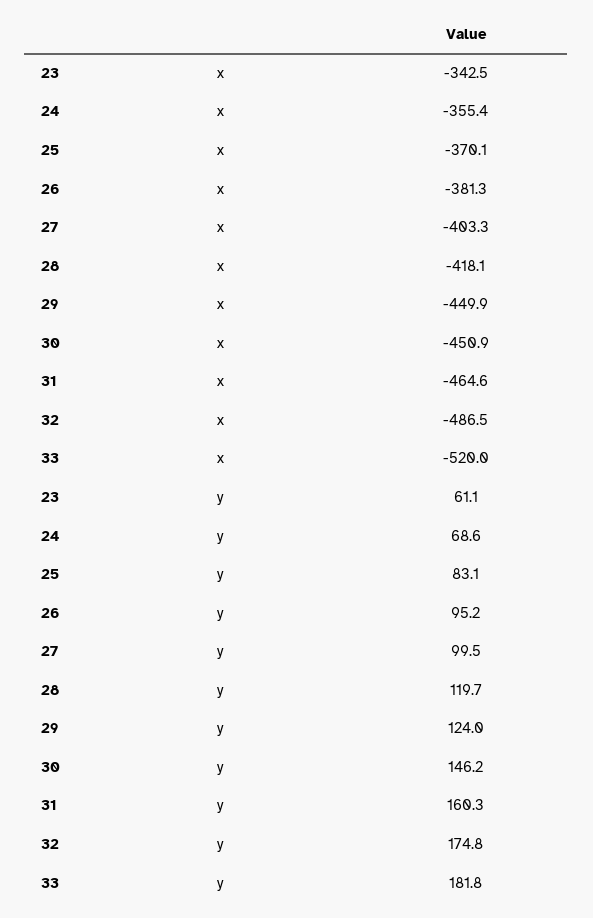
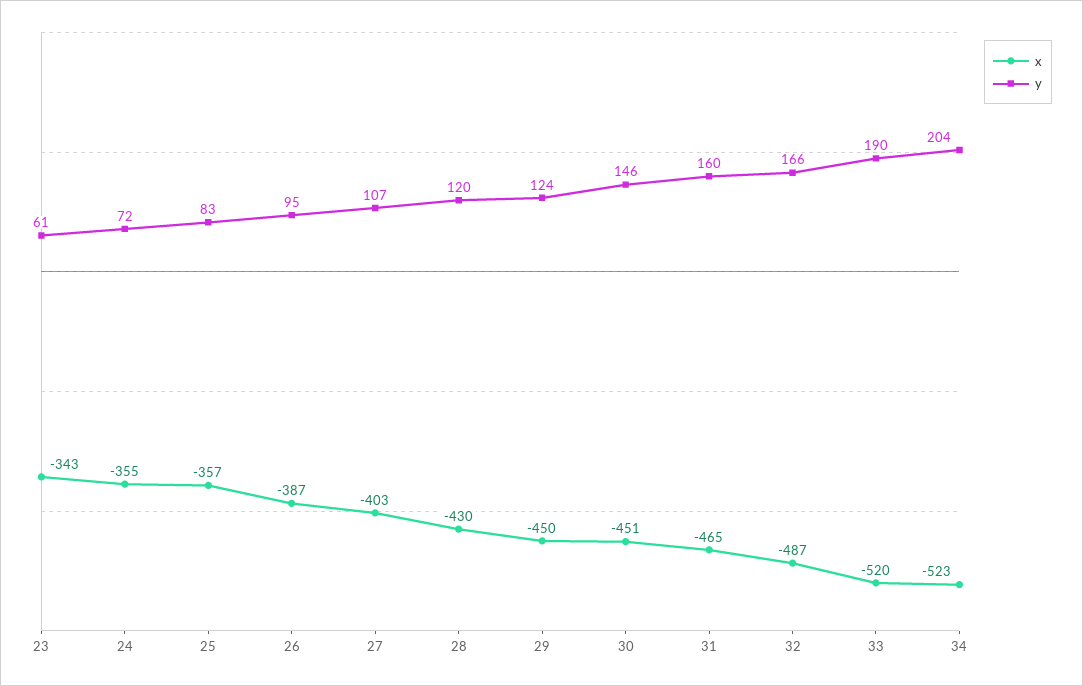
  {
    "x": {
      "23": -342.5,
      "24": -355.4,
-     "25": -370.1,
+     "25": -357,
-     "26": -381.3,
+     "26": -387,
      "27": -403.3,
-     "28": -418.1,
+     "28": -430,
      "29": -449.9,
      "30": -450.9,
      "31": -464.6,
      "32": -486.5,
-     "33": -520
+     "33": -520,
+     "34": -523
    },
    "y": {
      "23": 61.1,
-     "24": 68.6,
+     "24": 72,
      "25": 83.1,
      "26": 95.2,
-     "27": 99.5,
+     "27": 107,
      "28": 119.7,
      "29": 124,
      "30": 146.2,
      "31": 160.3,
-     "32": 174.8,
+     "32": 166,
-     "33": 181.8
+     "33": 190,
+     "34": 204
    }
  }

